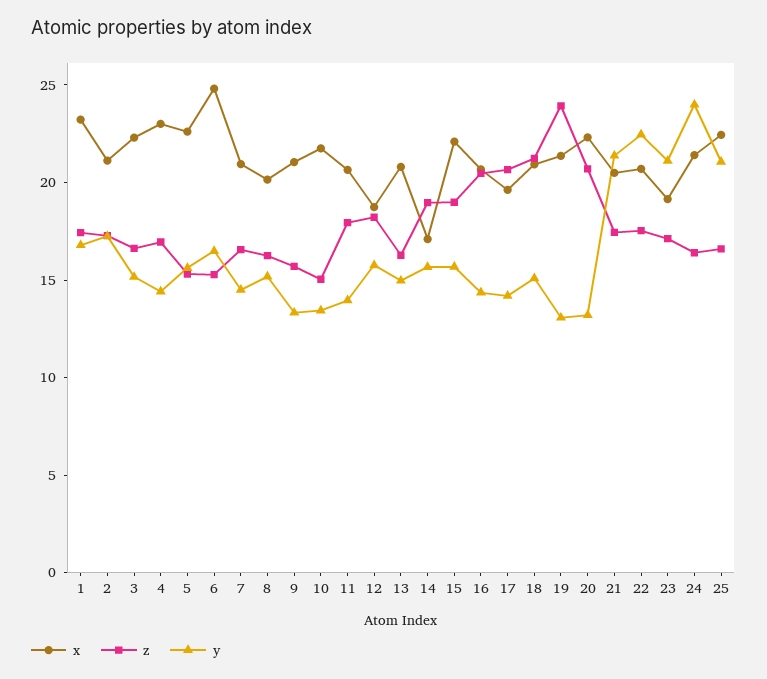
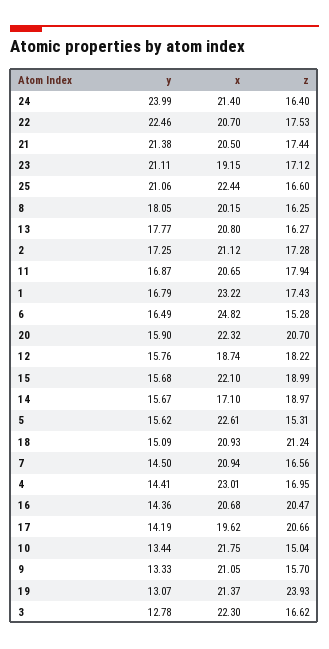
  {
    "x": {
      "1": 23.22,
      "2": 21.12,
      "3": 22.3,
      "4": 23.01,
      "5": 22.61,
      "6": 24.82,
      "7": 20.94,
      "8": 20.15,
      "9": 21.05,
      "10": 21.75,
      "11": 20.65,
      "12": 18.74,
      "13": 20.8,
      "14": 17.1,
      "15": 22.1,
      "16": 20.68,
      "17": 19.62,
      "18": 20.93,
      "19": 21.37,
      "20": 22.32,
      "21": 20.5,
      "22": 20.7,
      "23": 19.15,
      "24": 21.4,
      "25": 22.44
    },
    "z": {
      "1": 17.43,
      "2": 17.28,
      "3": 16.62,
      "4": 16.95,
      "5": 15.31,
      "6": 15.28,
      "7": 16.56,
      "8": 16.25,
      "9": 15.7,
      "10": 15.04,
      "11": 17.94,
      "12": 18.22,
      "13": 16.27,
      "14": 18.97,
      "15": 18.99,
      "16": 20.47,
      "17": 20.66,
      "18": 21.24,
      "19": 23.93,
      "20": 20.7,
      "21": 17.44,
      "22": 17.53,
      "23": 17.12,
      "24": 16.4,
      "25": 16.6
    },
    "y": {
      "1": 16.79,
      "2": 17.25,
-     "3": 15,
+     "3": 12.78,
      "4": 14.41,
      "5": 15.62,
      "6": 16.49,
      "7": 14.5,
-     "8": 15,
+     "8": 18.05,
      "9": 13.33,
      "10": 13.44,
-     "11": 14,
+     "11": 16.87,
      "12": 15.76,
-     "13": 15,
+     "13": 17.77,
      "14": 15.67,
      "15": 15.68,
      "16": 14.36,
      "17": 14.19,
      "18": 15.09,
      "19": 13.07,
-     "20": 13,
+     "20": 15.9,
      "21": 21.38,
      "22": 22.46,
      "23": 21.11,
      "24": 23.99,
      "25": 21.06
    }
  }

